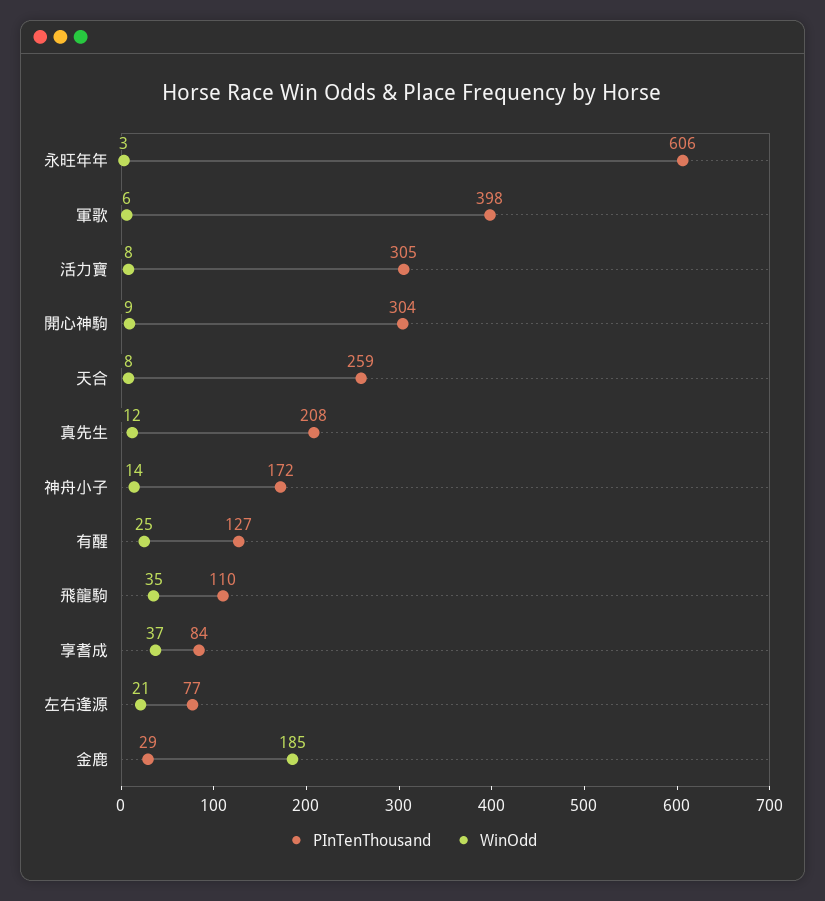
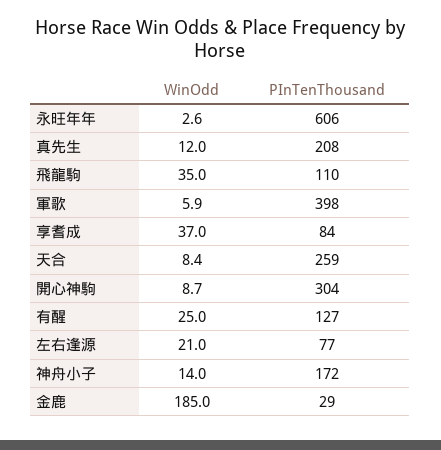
  {
    "PInTenThousand": {
      "永旺年年": 606,
      "軍歌": 398,
-     "活力寶": 305,
      "開心神駒": 304,
      "天合": 259,
      "真先生": 208,
      "神舟小子": 172,
      "有醒": 127,
      "飛龍駒": 110,
      "享耆成": 84,
      "左右逢源": 77,
      "金鹿": 29
    },
    "WinOdd": {
      "永旺年年": 2.6,
      "軍歌": 5.9,
-     "活力寶": 8,
      "開心神駒": 8.7,
      "天合": 8.4,
      "真先生": 12,
      "神舟小子": 14,
      "有醒": 25,
      "飛龍駒": 35,
      "享耆成": 37,
      "左右逢源": 21,
      "金鹿": 185
    }
  }

